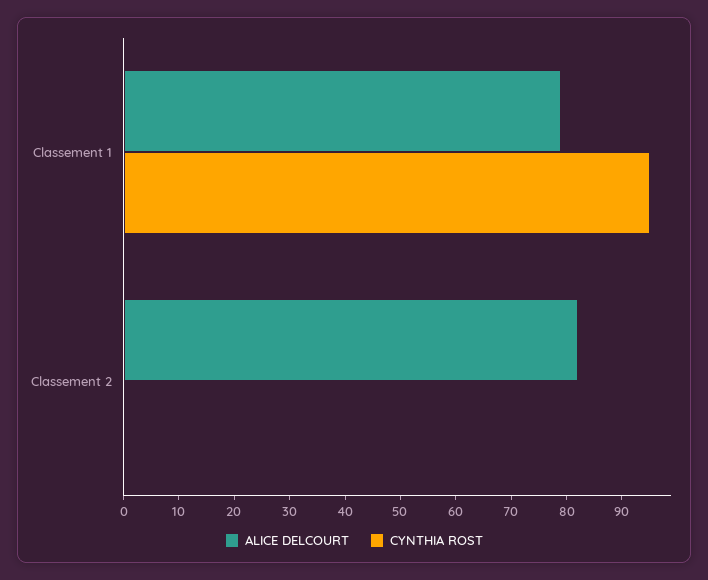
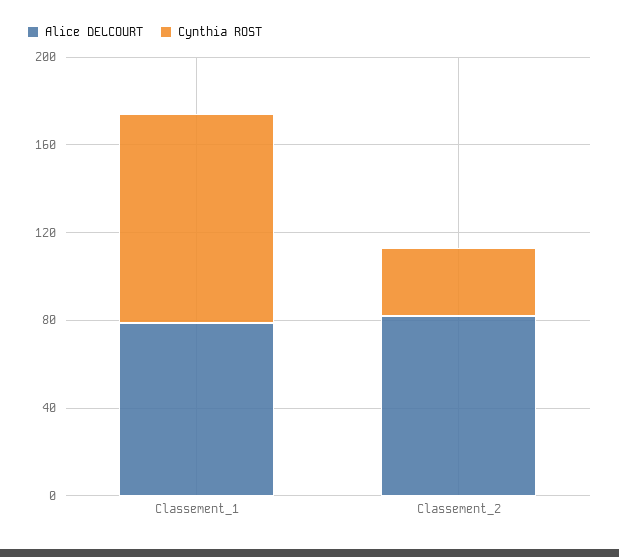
  {
    "ALICE DELCOURT": {
      "Classement 1": 80,
      "Classement 2": 80
    },
    "CYNTHIA ROST": {
      "Classement 1": 95,
-     "Classement 2": 0
+     "Classement 2": 30
    }
  }

